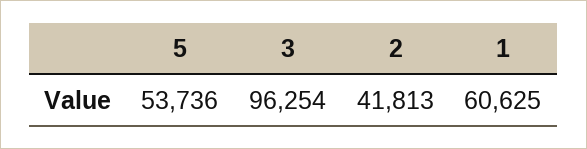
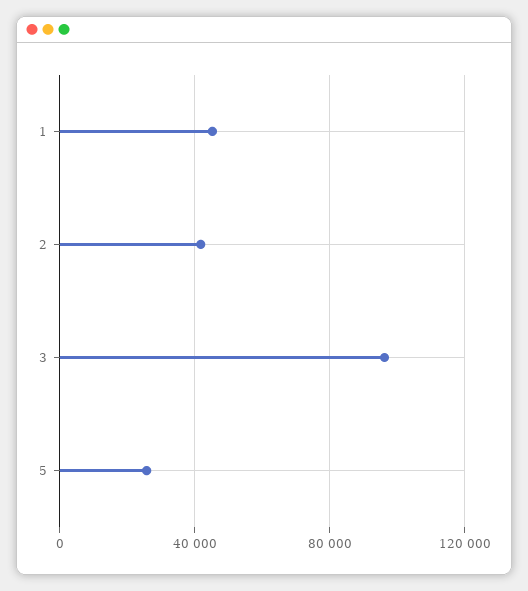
  {
-   "5": 53736,
+   "5": 25000,
    "3": 96254,
    "2": 41813,
-   "1": 60625
+   "1": 45000
  }

